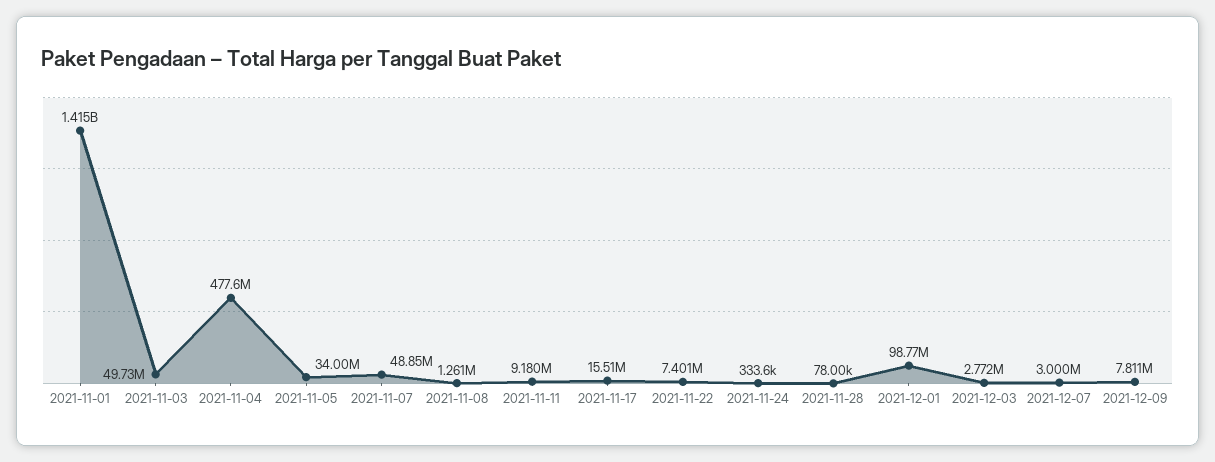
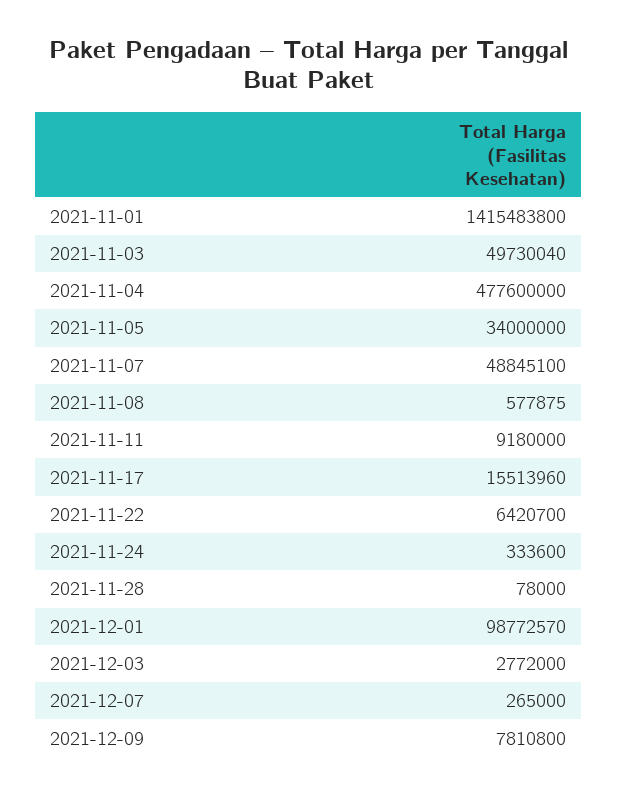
  {
    "2021-11-01": 1415483800,
    "2021-11-03": 49730040,
    "2021-11-04": 477600000,
    "2021-11-05": 34000000,
    "2021-11-07": 48845100,
-   "2021-11-08": 1261000,
+   "2021-11-08": 577875,
    "2021-11-11": 9180000,
    "2021-11-17": 15513960,
-   "2021-11-22": 7401000,
+   "2021-11-22": 6420700,
    "2021-11-24": 333600,
    "2021-11-28": 78000,
    "2021-12-01": 98772570,
    "2021-12-03": 2772000,
-   "2021-12-07": 3000000,
+   "2021-12-07": 265000,
    "2021-12-09": 7810800
  }

